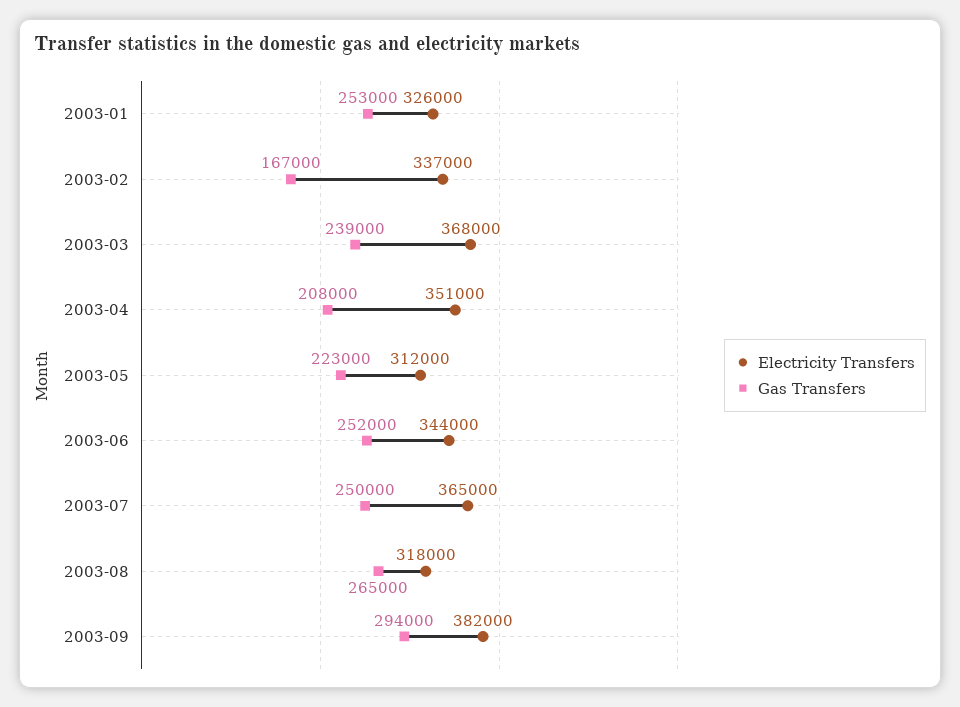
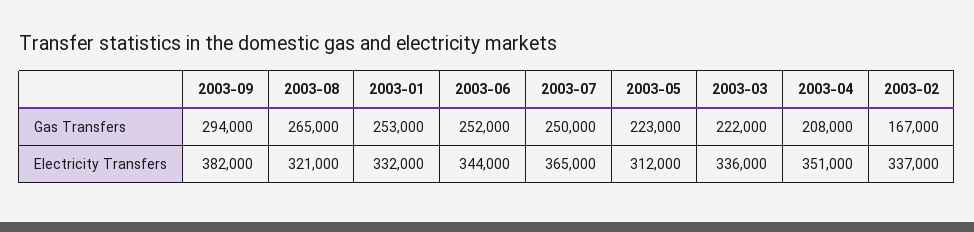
  {
    "Electricity Transfers": {
-     "2003-01": 326000,
+     "2003-01": 332000,
      "2003-02": 337000,
-     "2003-03": 368000,
+     "2003-03": 336000,
      "2003-04": 351000,
      "2003-05": 312000,
      "2003-06": 344000,
      "2003-07": 365000,
-     "2003-08": 318000,
+     "2003-08": 321000,
      "2003-09": 382000
    },
    "Gas Transfers": {
      "2003-01": 253000,
      "2003-02": 167000,
-     "2003-03": 239000,
+     "2003-03": 222000,
      "2003-04": 208000,
      "2003-05": 223000,
      "2003-06": 252000,
      "2003-07": 250000,
      "2003-08": 265000,
      "2003-09": 294000
    }
  }

